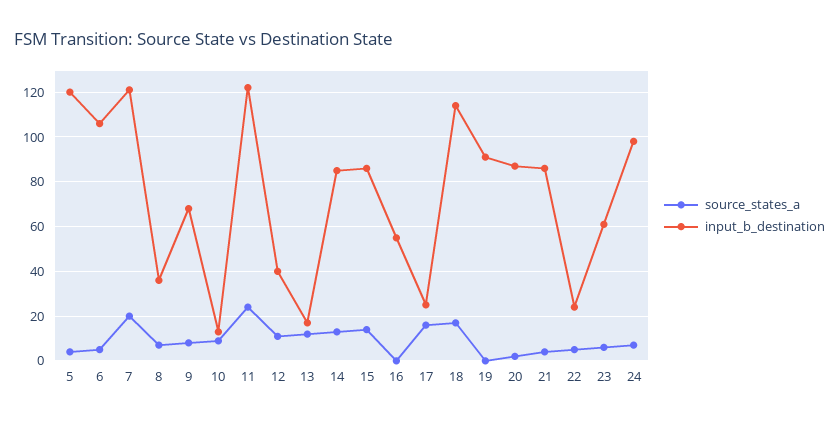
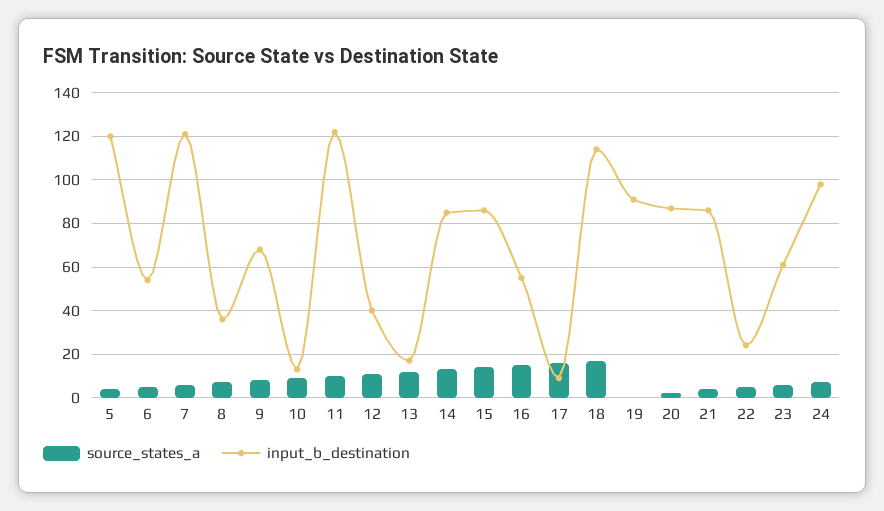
  {
    "source_states_a": {
      "5": 5,
      "6": 5,
-     "7": 20,
+     "7": 5,
      "8": 5,
      "9": 10,
      "10": 10,
-     "11": 25,
+     "11": 10,
      "12": 10,
      "13": 10,
      "14": 15,
      "15": 15,
-     "16": 0,
+     "16": 15,
      "17": 15,
      "18": 15,
      "19": 0,
      "20": 0,
      "21": 5,
      "22": 5,
      "23": 5,
      "24": 5
    },
    "input_b_destination": {
      "5": 120,
-     "6": 105,
+     "6": 55,
      "7": 120,
      "8": 35,
      "9": 70,
      "10": 15,
      "11": 120,
      "12": 40,
      "13": 15,
      "14": 85,
      "15": 85,
      "16": 55,
-     "17": 25,
+     "17": 10,
      "18": 115,
      "19": 90,
      "20": 85,
      "21": 85,
      "22": 25,
      "23": 60,
      "24": 100
    }
  }

